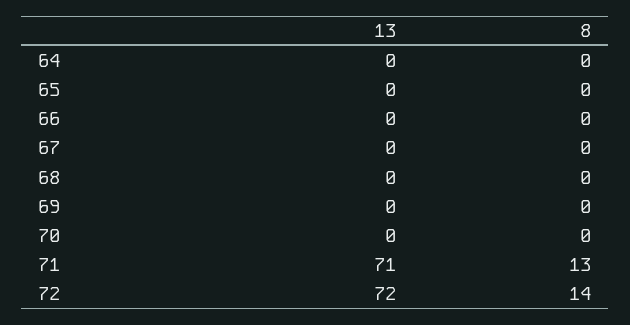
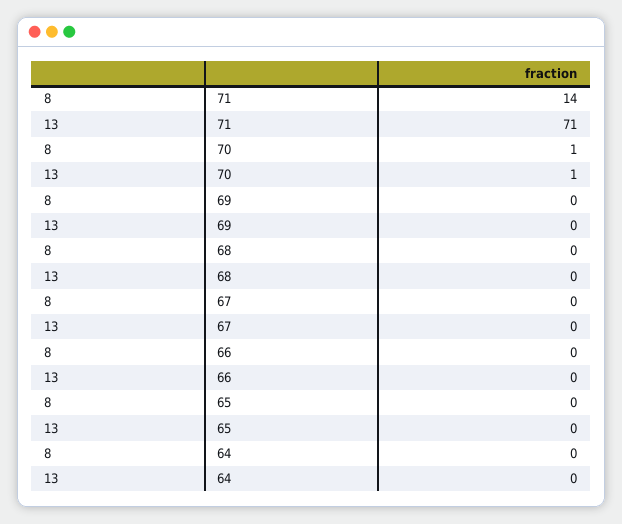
  {
    "13": {
      "64": 0,
      "65": 0,
      "66": 0,
      "67": 0,
      "68": 0,
      "69": 0,
-     "70": 0,
+     "70": 1,
-     "71": 71,
+     "71": 71
-     "72": 72
    },
    "8": {
      "64": 0,
      "65": 0,
      "66": 0,
      "67": 0,
      "68": 0,
      "69": 0,
-     "70": 0,
+     "70": 1,
-     "71": 13,
+     "71": 14
-     "72": 14
    }
  }

